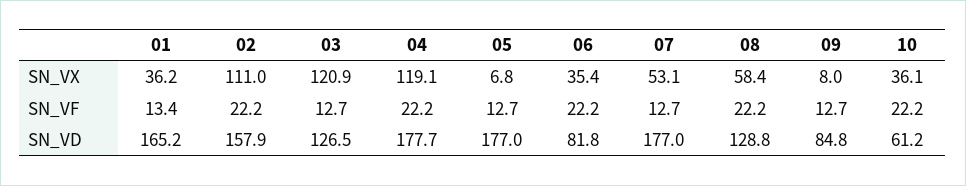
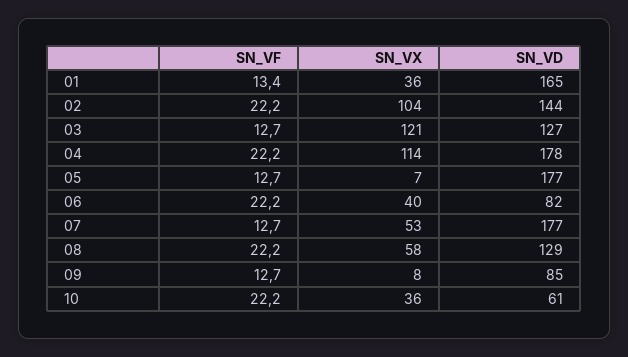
  {
    "01": {
      "SN_VX": 36.2,
      "SN_VF": 13.4,
      "SN_VD": 165.2
    },
    "02": {
-     "SN_VX": 111,
+     "SN_VX": 104,
      "SN_VF": 22.2,
-     "SN_VD": 157.9
+     "SN_VD": 144
    },
    "03": {
      "SN_VX": 120.9,
      "SN_VF": 12.7,
      "SN_VD": 126.5
    },
    "04": {
-     "SN_VX": 119.1,
+     "SN_VX": 114,
      "SN_VF": 22.2,
      "SN_VD": 177.7
    },
    "05": {
      "SN_VX": 6.8,
      "SN_VF": 12.7,
      "SN_VD": 177
    },
    "06": {
-     "SN_VX": 35.4,
+     "SN_VX": 40,
      "SN_VF": 22.2,
      "SN_VD": 81.8
    },
    "07": {
      "SN_VX": 53.1,
      "SN_VF": 12.7,
      "SN_VD": 177
    },
    "08": {
      "SN_VX": 58.4,
      "SN_VF": 22.2,
      "SN_VD": 128.8
    },
    "09": {
      "SN_VX": 8,
      "SN_VF": 12.7,
      "SN_VD": 84.8
    },
    "10": {
      "SN_VX": 36.1,
      "SN_VF": 22.2,
      "SN_VD": 61.2
    }
  }

